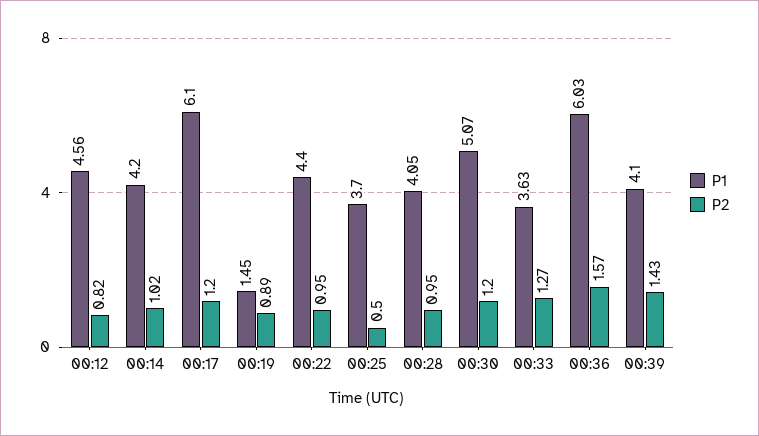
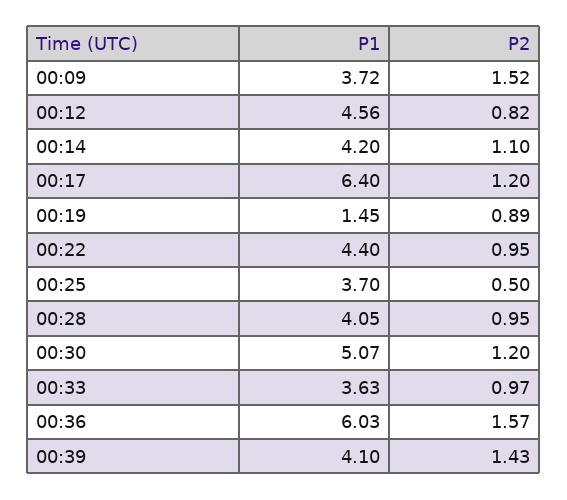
  {
    "P1": {
      "00:12": 4.56,
      "00:14": 4.2,
-     "00:17": 6.1,
+     "00:17": 6.4,
      "00:19": 1.45,
      "00:22": 4.4,
      "00:25": 3.7,
      "00:28": 4.05,
      "00:30": 5.07,
      "00:33": 3.63,
      "00:36": 6.03,
-     "00:39": 4.1
+     "00:39": 4.1,
+     "00:09": 3.72
    },
    "P2": {
      "00:12": 0.82,
-     "00:14": 1.02,
+     "00:14": 1.1,
      "00:17": 1.2,
      "00:19": 0.89,
      "00:22": 0.95,
      "00:25": 0.5,
      "00:28": 0.95,
      "00:30": 1.2,
-     "00:33": 1.27,
+     "00:33": 0.97,
      "00:36": 1.57,
-     "00:39": 1.43
+     "00:39": 1.43,
+     "00:09": 1.52
    }
  }

